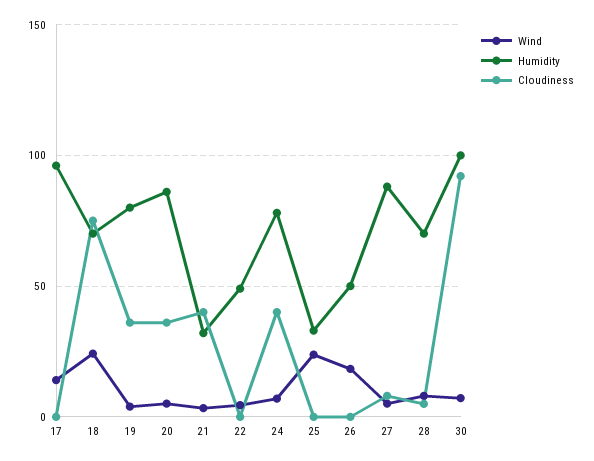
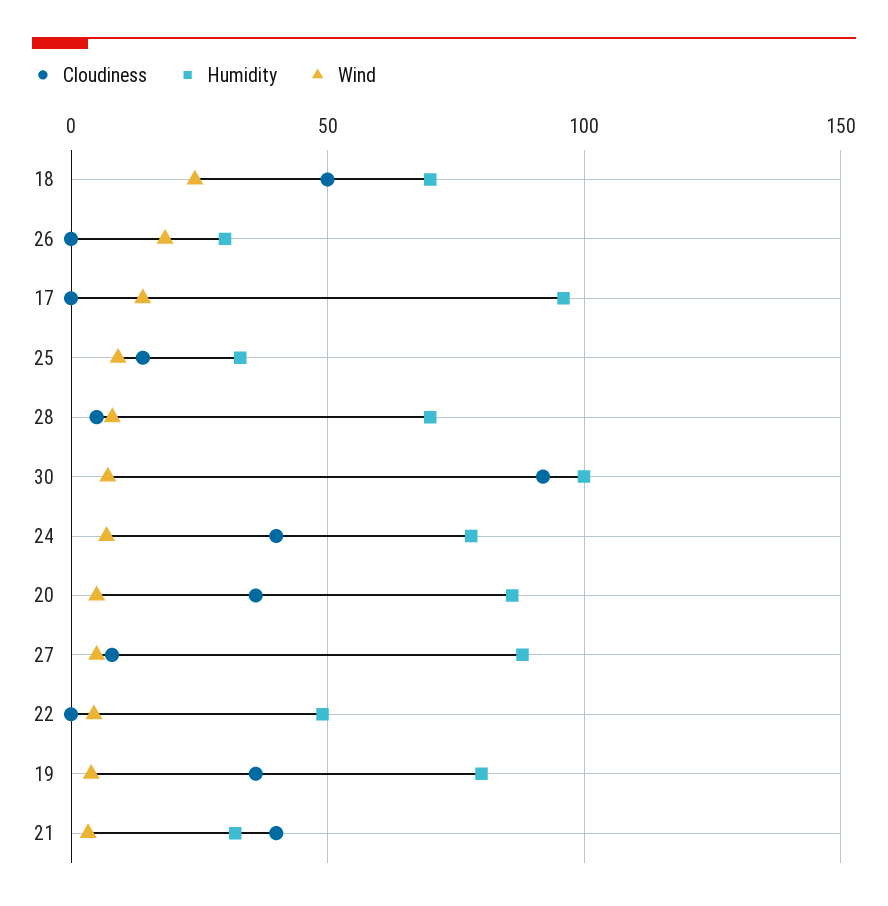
  {
    "Wind": {
      "17": 15,
      "18": 25,
      "19": 5,
      "20": 5,
      "21": 5,
      "22": 5,
      "24": 5,
-     "25": 25,
+     "25": 10,
      "26": 20,
      "27": 5,
      "28": 10,
      "30": 5
    },
    "Humidity": {
      "17": 95,
      "18": 70,
      "19": 80,
      "20": 85,
      "21": 30,
      "22": 50,
      "24": 80,
      "25": 35,
-     "26": 50,
+     "26": 30,
      "27": 90,
      "28": 70,
      "30": 100
    },
    "Cloudiness": {
      "17": 0,
-     "18": 75,
+     "18": 50,
      "19": 35,
      "20": 35,
      "21": 40,
      "22": 0,
      "24": 40,
-     "25": 0,
+     "25": 15,
      "26": 0,
      "27": 10,
      "28": 5,
      "30": 90
    }
  }

